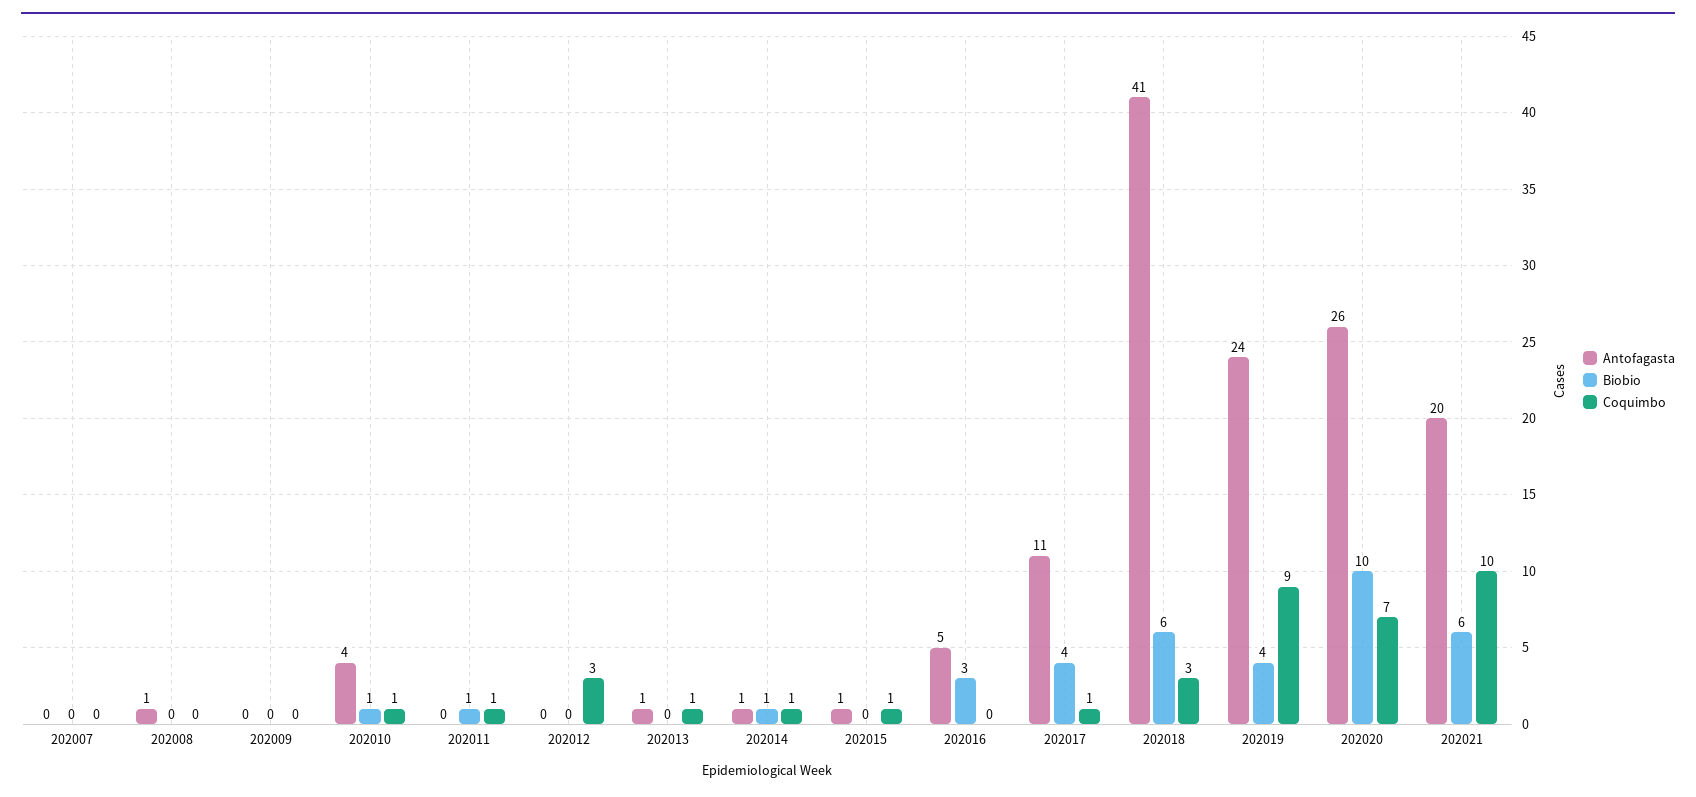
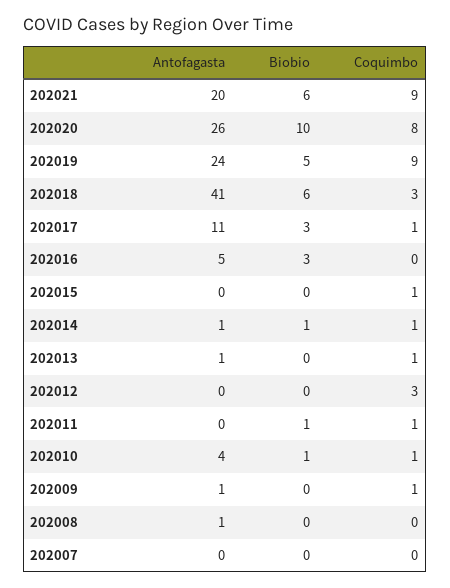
  {
    "Antofagasta": {
      "202007": 0,
      "202008": 1,
-     "202009": 0,
+     "202009": 1,
      "202010": 4,
      "202011": 0,
      "202012": 0,
      "202013": 1,
      "202014": 1,
-     "202015": 1,
+     "202015": 0,
      "202016": 5,
      "202017": 11,
      "202018": 41,
      "202019": 24,
      "202020": 26,
      "202021": 20
    },
    "Biobio": {
      "202007": 0,
      "202008": 0,
      "202009": 0,
      "202010": 1,
      "202011": 1,
      "202012": 0,
      "202013": 0,
      "202014": 1,
      "202015": 0,
      "202016": 3,
-     "202017": 4,
+     "202017": 3,
      "202018": 6,
-     "202019": 4,
+     "202019": 5,
      "202020": 10,
      "202021": 6
    },
    "Coquimbo": {
      "202007": 0,
      "202008": 0,
-     "202009": 0,
+     "202009": 1,
      "202010": 1,
      "202011": 1,
      "202012": 3,
      "202013": 1,
      "202014": 1,
      "202015": 1,
      "202016": 0,
      "202017": 1,
      "202018": 3,
      "202019": 9,
-     "202020": 7,
+     "202020": 8,
-     "202021": 10
+     "202021": 9
    }
  }

